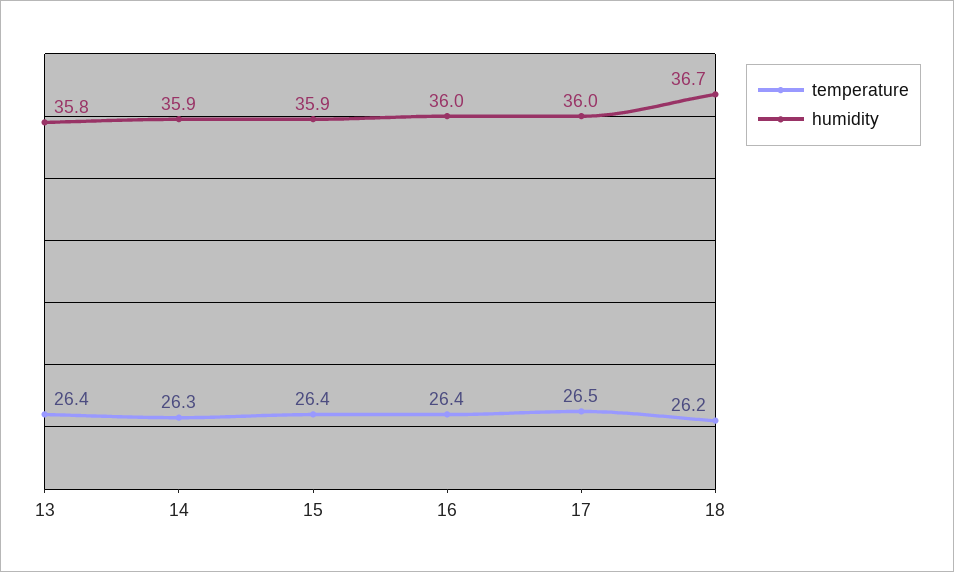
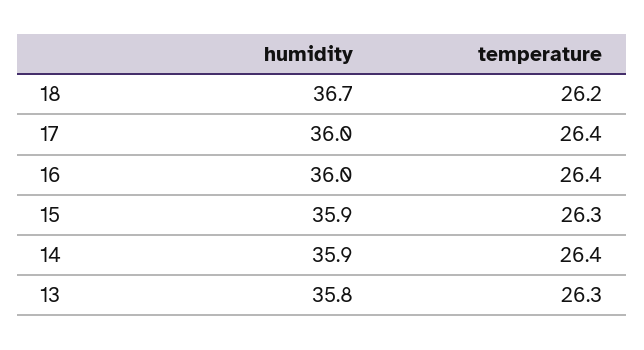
  {
    "temperature": {
-     "13": 26.4,
+     "13": 26.3,
-     "14": 26.3,
+     "14": 26.4,
-     "15": 26.4,
+     "15": 26.3,
      "16": 26.4,
-     "17": 26.5,
+     "17": 26.4,
      "18": 26.2
    },
    "humidity": {
      "13": 35.8,
      "14": 35.9,
      "15": 35.9,
      "16": 36,
      "17": 36,
      "18": 36.7
    }
  }

